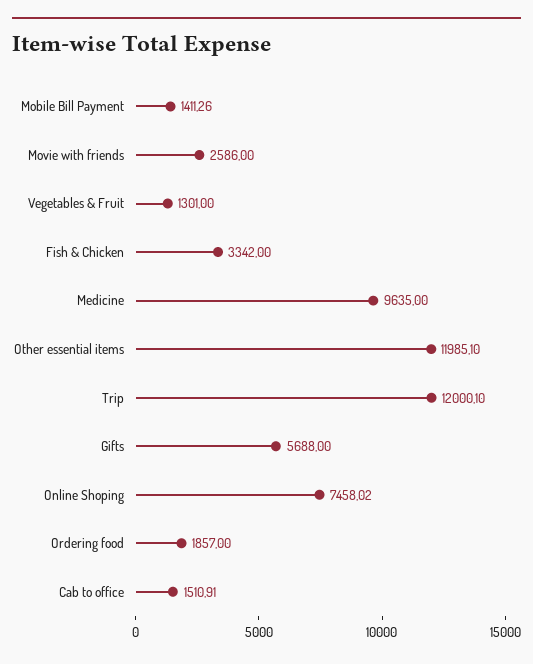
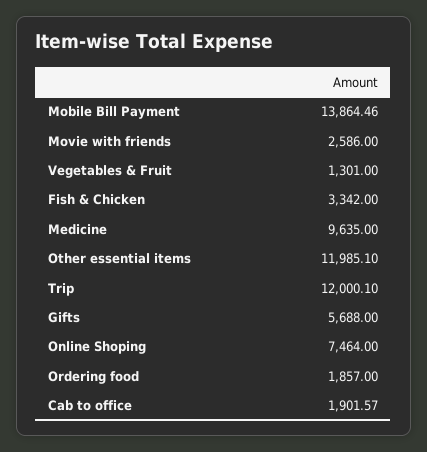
  {
-   "Mobile Bill Payment": 1411.26,
+   "Mobile Bill Payment": 13864.46,
    "Movie with friends": 2586,
    "Vegetables & Fruit": 1301,
    "Fish & Chicken": 3342,
    "Medicine": 9635,
    "Other essential items": 11985.1,
    "Trip": 12000.1,
    "Gifts": 5688,
-   "Online Shoping": 7458.02,
+   "Online Shoping": 7464,
    "Ordering food": 1857,
-   "Cab to office": 1510.91
+   "Cab to office": 1901.57
  }

